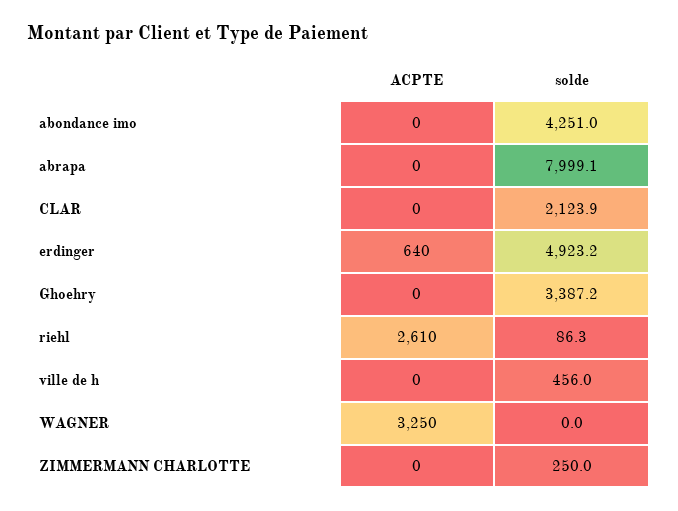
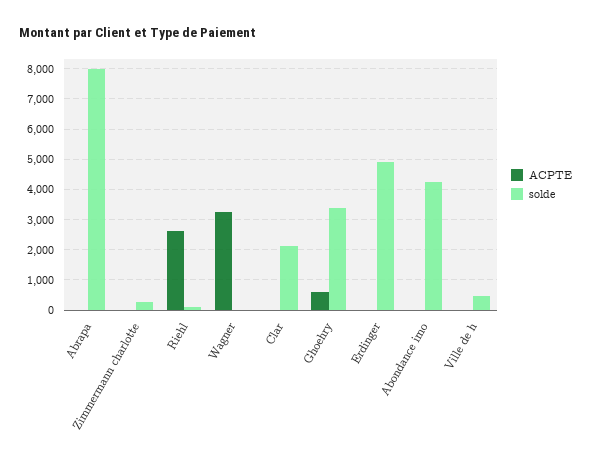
  {
    "ACPTE": {
      "abondance imo": 0,
      "abrapa": 0,
      "CLAR": 0,
-     "erdinger": 640,
+     "erdinger": 0,
-     "Ghoehry": 0,
+     "Ghoehry": 600,
      "riehl": 2610,
      "ville de h": 0,
      "WAGNER": 3250,
      "ZIMMERMANN CHARLOTTE": 0
    },
    "solde": {
      "abondance imo": 4251,
      "abrapa": 7999.1,
      "CLAR": 2123.9,
      "erdinger": 4923.2,
      "Ghoehry": 3387.2,
      "riehl": 86.3,
      "ville de h": 456,
      "WAGNER": 0,
      "ZIMMERMANN CHARLOTTE": 250
    }
  }

